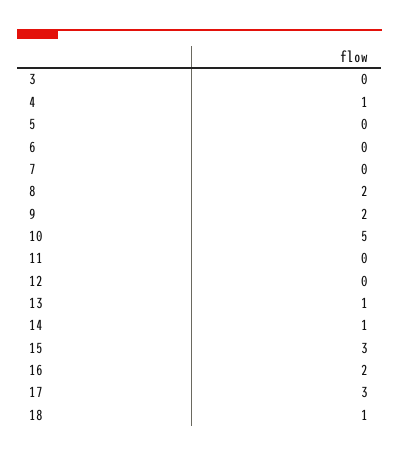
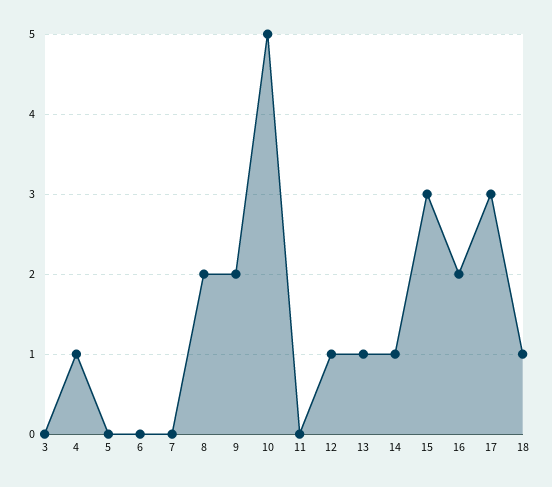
  {
    "3": 0,
    "4": 1,
    "5": 0,
    "6": 0,
    "7": 0,
    "8": 2,
    "9": 2,
    "10": 5,
    "11": 0,
-   "12": 0,
+   "12": 1,
    "13": 1,
    "14": 1,
    "15": 3,
    "16": 2,
    "17": 3,
    "18": 1
  }

